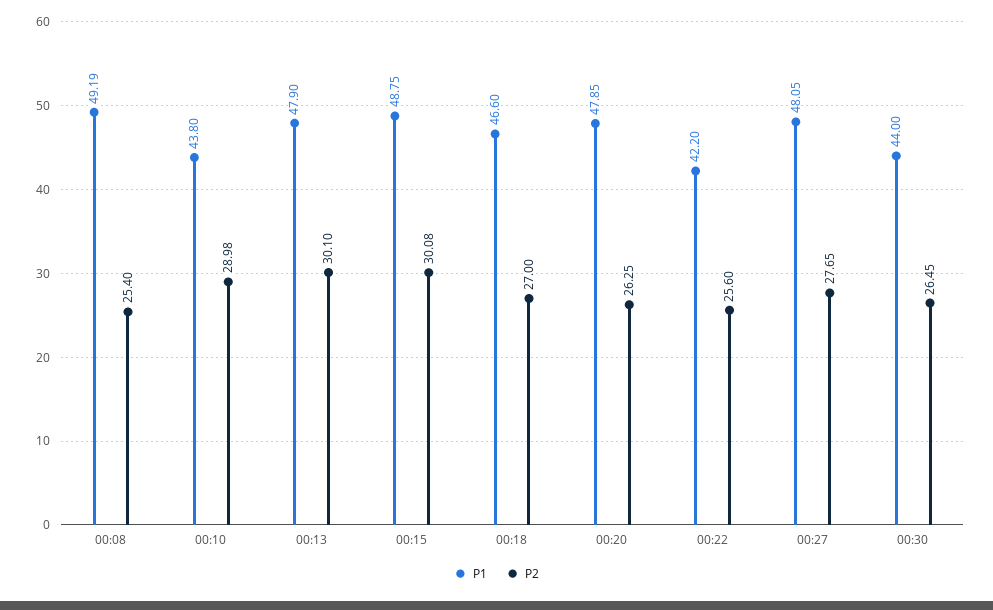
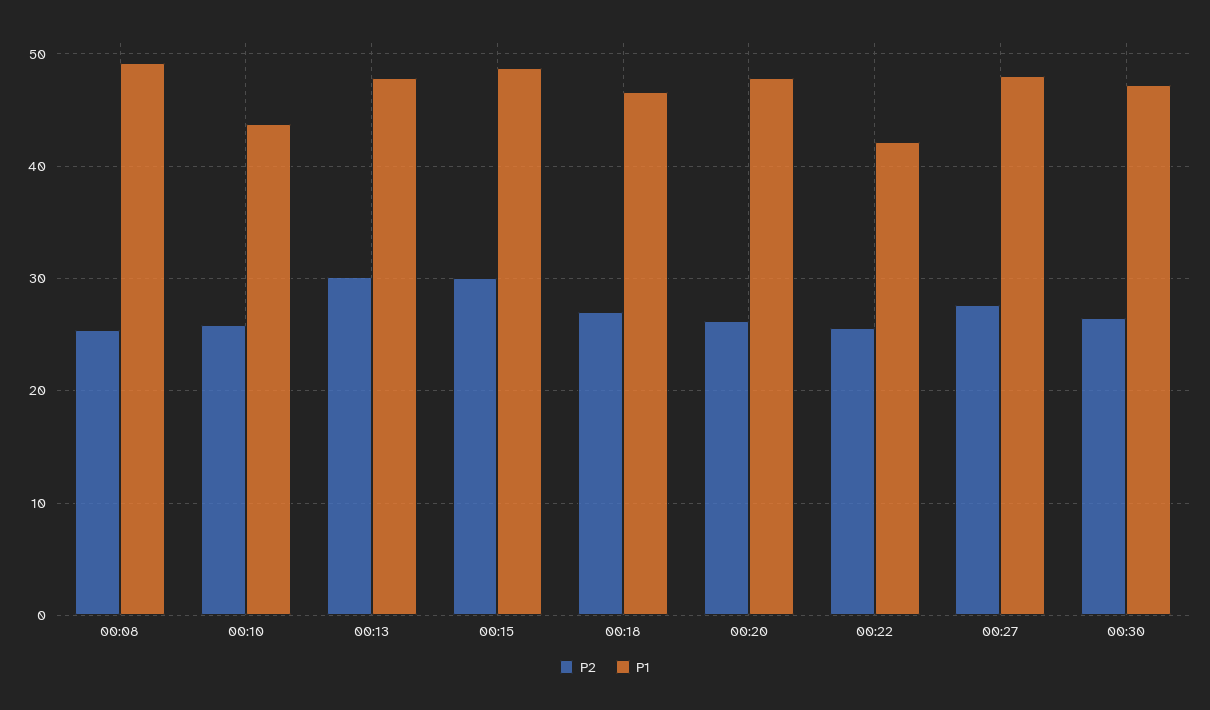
  {
    "P1": {
      "00:08": 49.19,
      "00:10": 43.8,
      "00:13": 47.9,
      "00:15": 48.75,
      "00:18": 46.6,
      "00:20": 47.85,
      "00:22": 42.2,
      "00:27": 48.05,
-     "00:30": 44
+     "00:30": 47
    },
    "P2": {
      "00:08": 25.4,
-     "00:10": 28.98,
+     "00:10": 26,
      "00:13": 30.1,
      "00:15": 30.08,
      "00:18": 27,
      "00:20": 26.25,
      "00:22": 25.6,
      "00:27": 27.65,
      "00:30": 26.45
    }
  }

